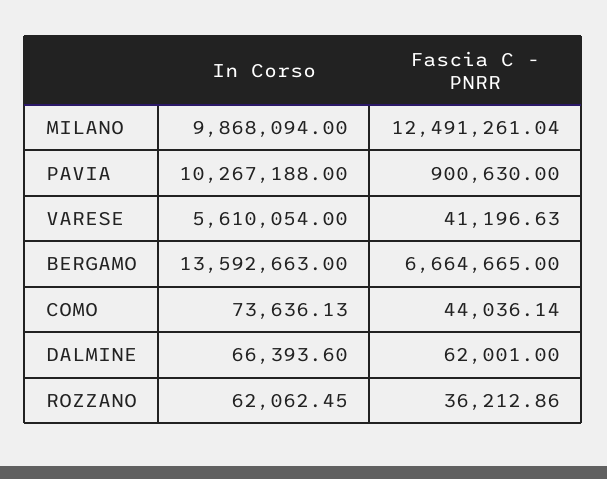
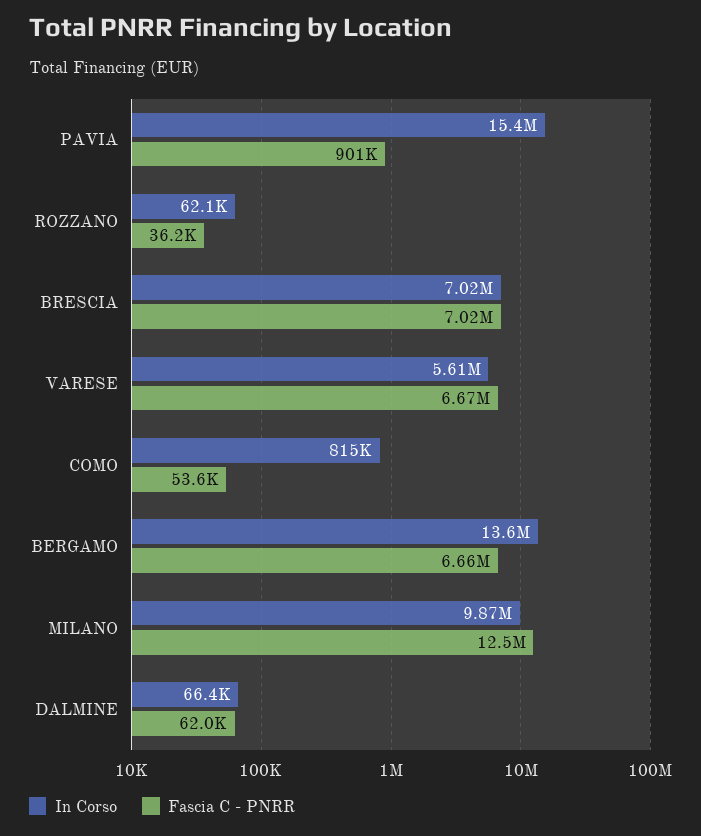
  {
    "In Corso": {
      "MILANO": 9868094,
-     "PAVIA": 10267188,
+     "PAVIA": 15400000,
      "VARESE": 5610054,
      "BERGAMO": 13592663,
-     "COMO": 73636.13,
+     "COMO": 815000,
      "DALMINE": 66393.6,
-     "ROZZANO": 62062.45
+     "ROZZANO": 62062.45,
+     "BRESCIA": 7020000
    },
    "Fascia C - PNRR": {
      "MILANO": 12491261.04,
      "PAVIA": 900630,
-     "VARESE": 41196.63,
+     "VARESE": 6670000,
      "BERGAMO": 6664665,
-     "COMO": 44036.14,
+     "COMO": 53600,
      "DALMINE": 62001,
-     "ROZZANO": 36212.86
+     "ROZZANO": 36212.86,
+     "BRESCIA": 7020000
    }
  }

